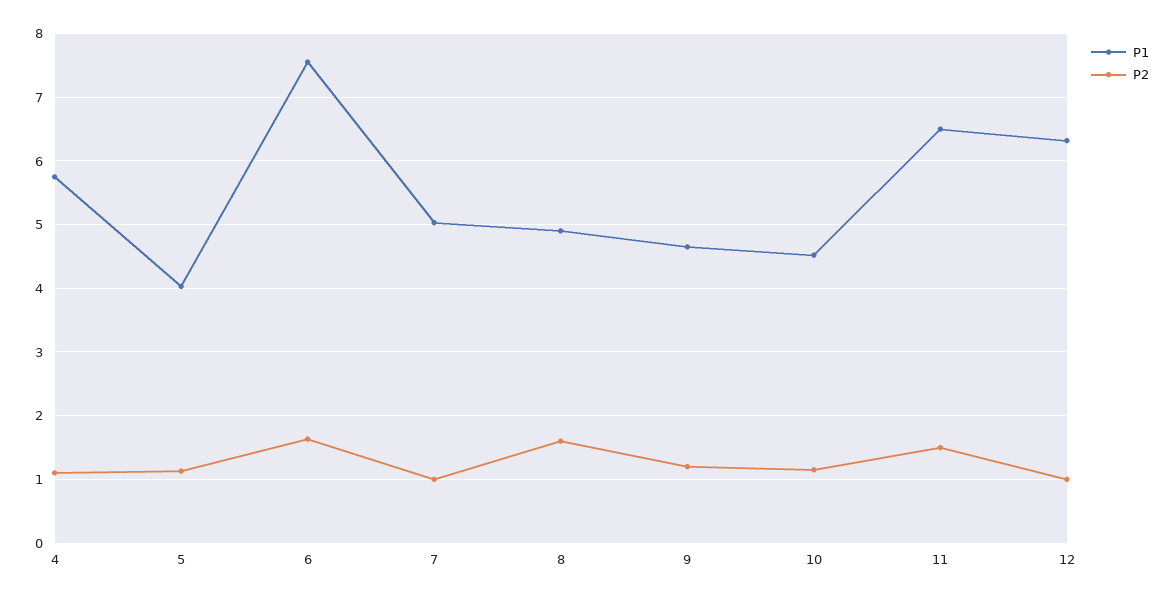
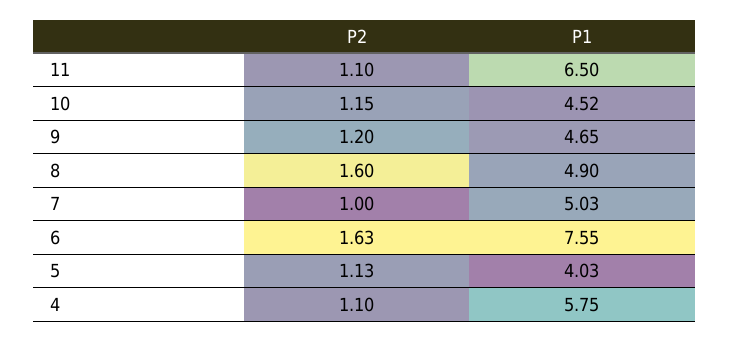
  {
    "P1": {
      "4": 5.75,
      "5": 4.03,
      "6": 7.55,
      "7": 5.03,
      "8": 4.9,
      "9": 4.65,
      "10": 4.52,
-     "11": 6.5,
+     "11": 6.5
-     "12": 6.3
    },
    "P2": {
      "4": 1.1,
      "5": 1.13,
      "6": 1.63,
      "7": 1,
      "8": 1.6,
      "9": 1.2,
      "10": 1.15,
-     "11": 1.5,
+     "11": 1.1
-     "12": 1
    }
  }

